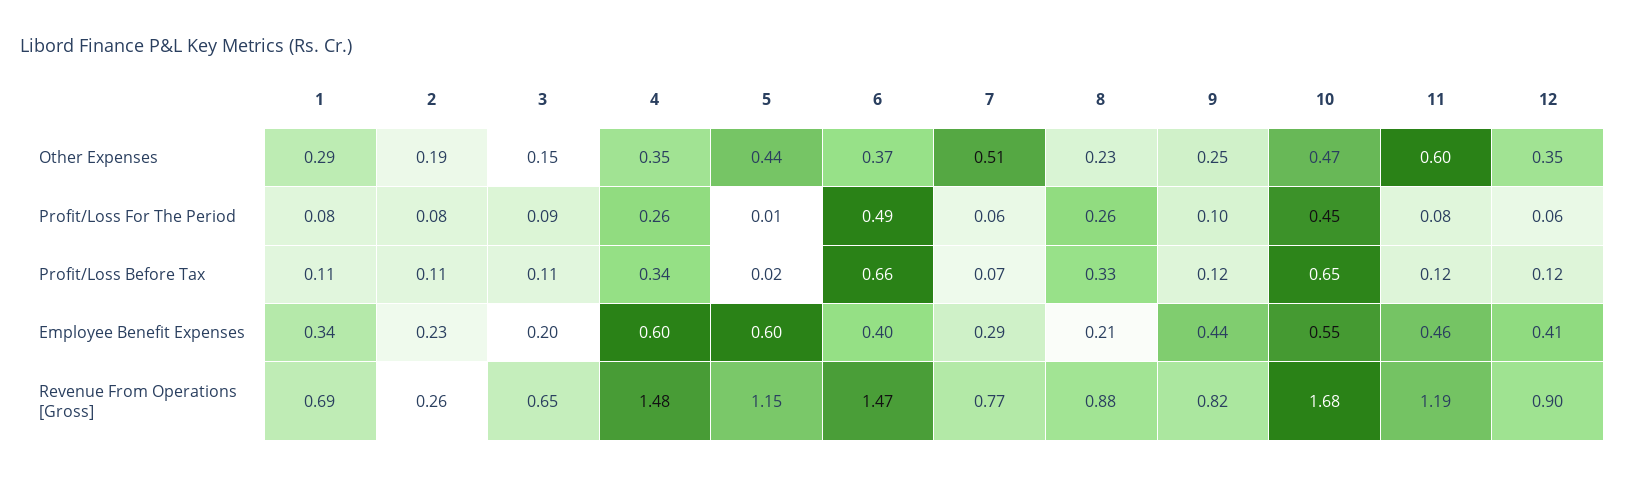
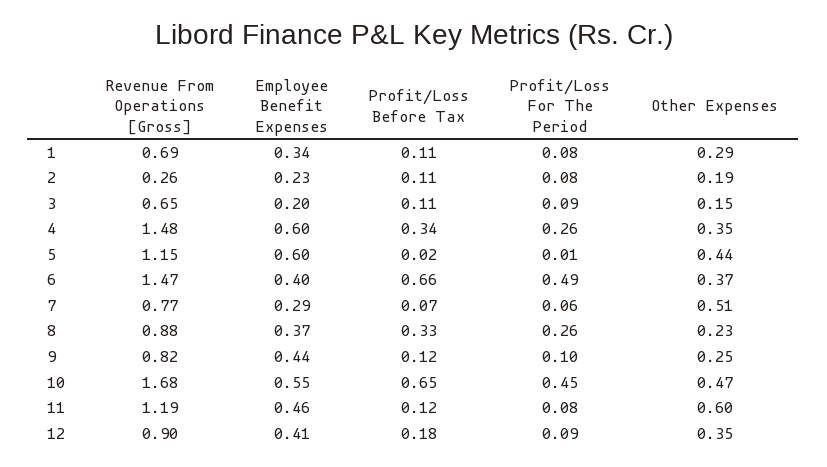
  {
    "1": {
      "Other Expenses": 0.29,
      "Profit/Loss For The Period": 0.08,
      "Profit/Loss Before Tax": 0.11,
      "Employee Benefit Expenses": 0.34,
      "Revenue From Operations [Gross]": 0.69
    },
    "2": {
      "Other Expenses": 0.19,
      "Profit/Loss For The Period": 0.08,
      "Profit/Loss Before Tax": 0.11,
      "Employee Benefit Expenses": 0.23,
      "Revenue From Operations [Gross]": 0.26
    },
    "3": {
      "Other Expenses": 0.15,
      "Profit/Loss For The Period": 0.09,
      "Profit/Loss Before Tax": 0.11,
      "Employee Benefit Expenses": 0.2,
      "Revenue From Operations [Gross]": 0.65
    },
    "4": {
      "Other Expenses": 0.35,
      "Profit/Loss For The Period": 0.26,
      "Profit/Loss Before Tax": 0.34,
      "Employee Benefit Expenses": 0.6,
      "Revenue From Operations [Gross]": 1.48
    },
    "5": {
      "Other Expenses": 0.44,
      "Profit/Loss For The Period": 0.01,
      "Profit/Loss Before Tax": 0.02,
      "Employee Benefit Expenses": 0.6,
      "Revenue From Operations [Gross]": 1.15
    },
    "6": {
      "Other Expenses": 0.37,
      "Profit/Loss For The Period": 0.49,
      "Profit/Loss Before Tax": 0.66,
      "Employee Benefit Expenses": 0.4,
      "Revenue From Operations [Gross]": 1.47
    },
    "7": {
      "Other Expenses": 0.51,
      "Profit/Loss For The Period": 0.06,
      "Profit/Loss Before Tax": 0.07,
      "Employee Benefit Expenses": 0.29,
      "Revenue From Operations [Gross]": 0.77
    },
    "8": {
      "Other Expenses": 0.23,
      "Profit/Loss For The Period": 0.26,
      "Profit/Loss Before Tax": 0.33,
-     "Employee Benefit Expenses": 0.21,
+     "Employee Benefit Expenses": 0.37,
      "Revenue From Operations [Gross]": 0.88
    },
    "9": {
      "Other Expenses": 0.25,
      "Profit/Loss For The Period": 0.1,
      "Profit/Loss Before Tax": 0.12,
      "Employee Benefit Expenses": 0.44,
      "Revenue From Operations [Gross]": 0.82
    },
    "10": {
      "Other Expenses": 0.47,
      "Profit/Loss For The Period": 0.45,
      "Profit/Loss Before Tax": 0.65,
      "Employee Benefit Expenses": 0.55,
      "Revenue From Operations [Gross]": 1.68
    },
    "11": {
      "Other Expenses": 0.6,
      "Profit/Loss For The Period": 0.08,
      "Profit/Loss Before Tax": 0.12,
      "Employee Benefit Expenses": 0.46,
      "Revenue From Operations [Gross]": 1.19
    },
    "12": {
      "Other Expenses": 0.35,
-     "Profit/Loss For The Period": 0.06,
+     "Profit/Loss For The Period": 0.09,
-     "Profit/Loss Before Tax": 0.12,
+     "Profit/Loss Before Tax": 0.18,
      "Employee Benefit Expenses": 0.41,
      "Revenue From Operations [Gross]": 0.9
    }
  }

